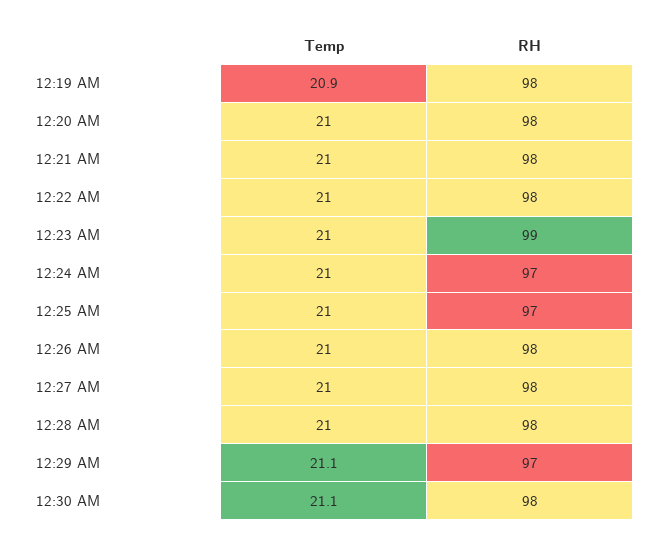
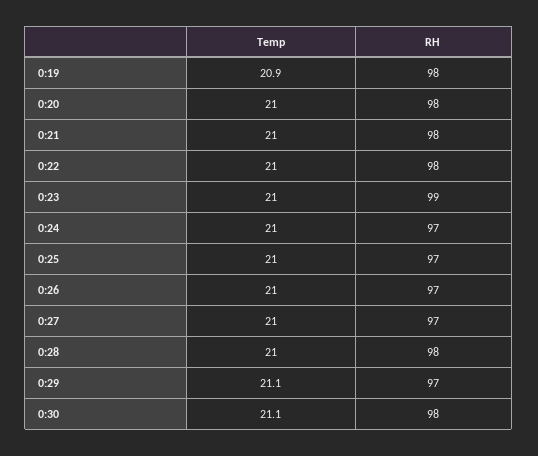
  {
    "Temp": {
      "12:19 AM": 20.9,
      "12:20 AM": 21,
      "12:21 AM": 21,
      "12:22 AM": 21,
      "12:23 AM": 21,
      "12:24 AM": 21,
      "12:25 AM": 21,
      "12:26 AM": 21,
      "12:27 AM": 21,
      "12:28 AM": 21,
      "12:29 AM": 21.1,
      "12:30 AM": 21.1
    },
    "RH": {
      "12:19 AM": 98,
      "12:20 AM": 98,
      "12:21 AM": 98,
      "12:22 AM": 98,
      "12:23 AM": 99,
      "12:24 AM": 97,
      "12:25 AM": 97,
-     "12:26 AM": 98,
+     "12:26 AM": 97,
-     "12:27 AM": 98,
+     "12:27 AM": 97,
      "12:28 AM": 98,
      "12:29 AM": 97,
      "12:30 AM": 98
    }
  }

